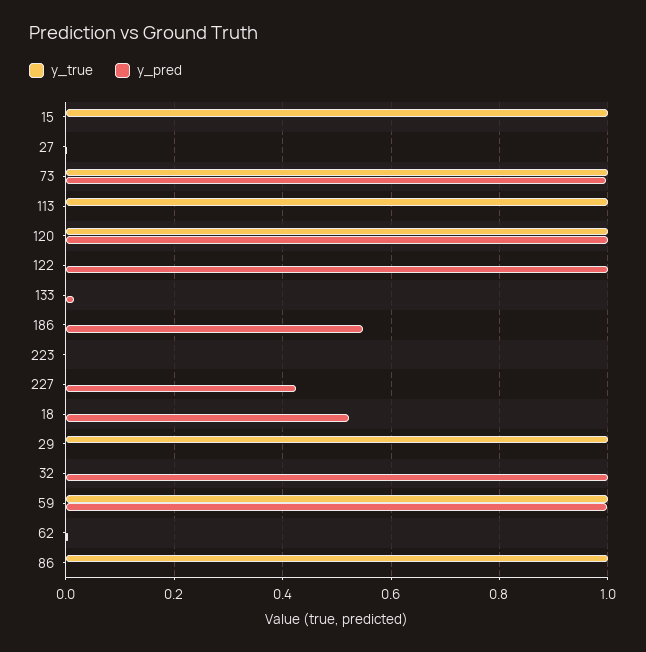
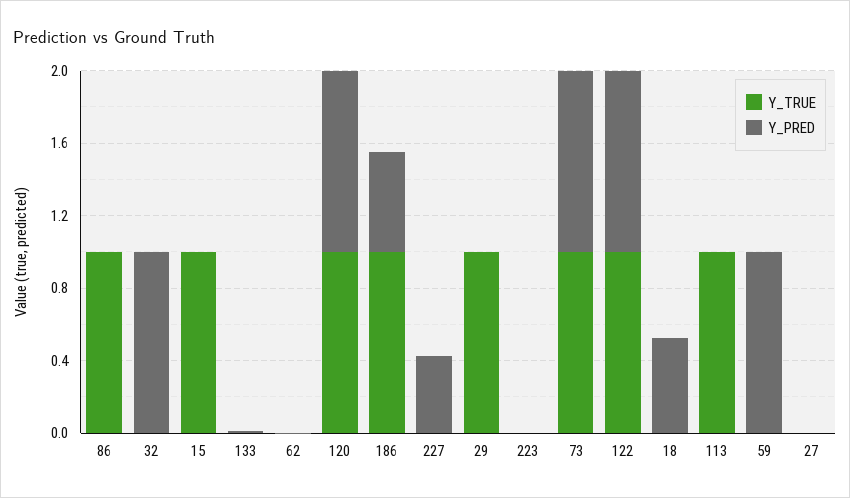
  {
    "y_true": {
      "15": 1,
      "27": 0,
      "73": 1,
      "113": 1,
      "120": 1,
-     "122": 0,
+     "122": 1,
      "133": 0,
-     "186": 0,
+     "186": 1,
      "223": 0,
      "227": 0,
      "18": 0,
      "29": 1,
      "32": 0,
-     "59": 1,
+     "59": 0,
      "62": 0,
      "86": 1
    },
    "y_pred": {
      "15": 0,
      "27": 0,
      "73": 1,
      "113": 0,
      "120": 1,
      "122": 1,
      "133": 0.02,
      "186": 0.54,
      "223": 0,
      "227": 0.42,
      "18": 0.52,
      "29": 0,
      "32": 1,
      "59": 1,
      "62": 0,
      "86": 0
    }
  }

